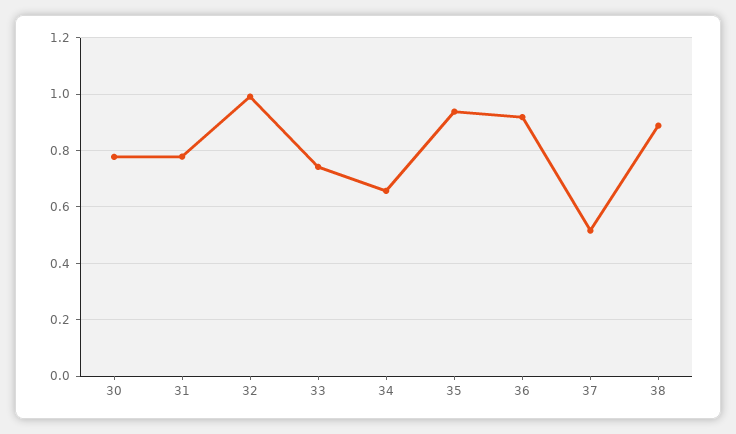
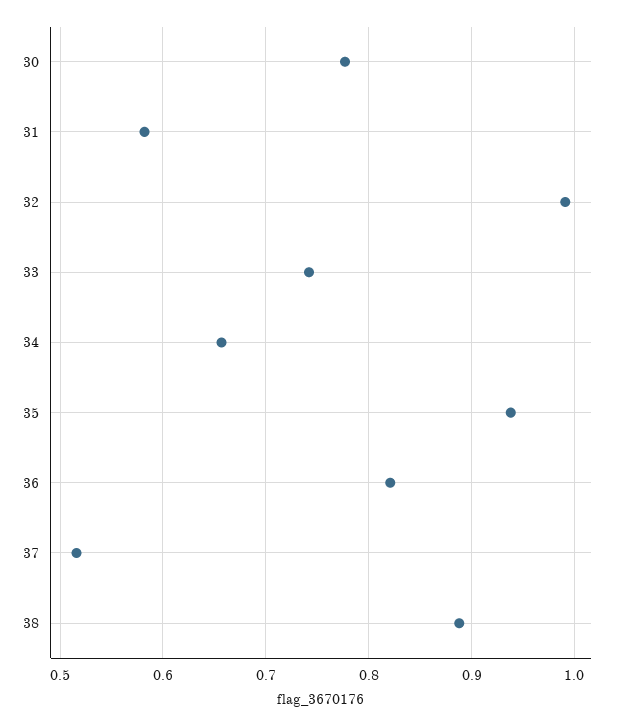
  {
    "30": 0.78,
-   "31": 0.775,
+   "31": 0.58,
    "32": 0.99,
    "33": 0.74,
    "34": 0.66,
    "35": 0.94,
-   "36": 0.925,
+   "36": 0.82,
    "37": 0.52,
    "38": 0.89
  }

